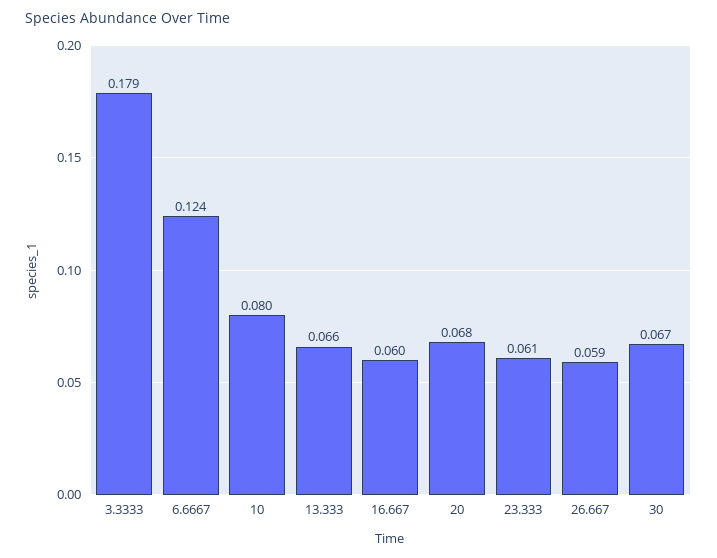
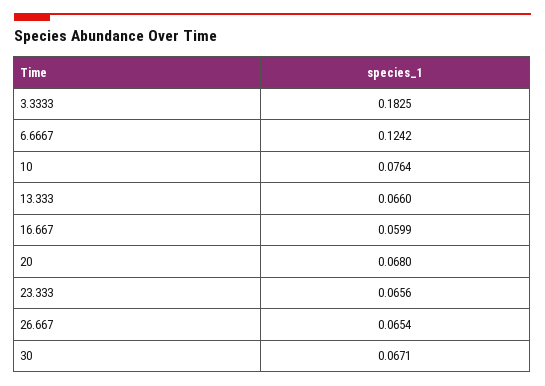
  {
-   "3.3333": 0.179,
+   "3.3333": 0.1825,
    "6.6667": 0.1242,
-   "10": 0.08,
+   "10": 0.0764,
    "13.333": 0.066,
    "16.667": 0.0599,
    "20": 0.068,
-   "23.333": 0.061,
+   "23.333": 0.0656,
-   "26.667": 0.059,
+   "26.667": 0.0654,
    "30": 0.0671
  }

